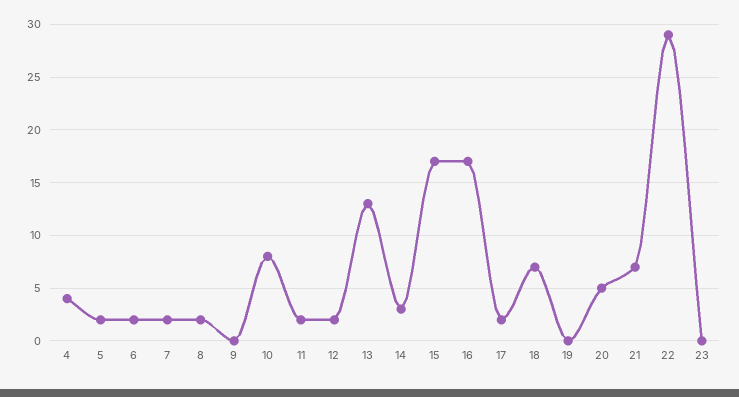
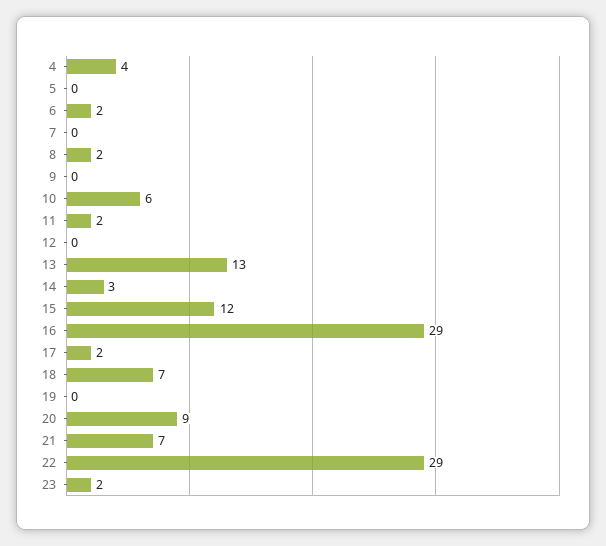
  {
    "4": 4,
-   "5": 2,
+   "5": 0,
    "6": 2,
-   "7": 2,
+   "7": 0,
    "8": 2,
    "9": 0,
-   "10": 8,
+   "10": 6,
    "11": 2,
-   "12": 2,
+   "12": 0,
    "13": 13,
    "14": 3,
-   "15": 17,
+   "15": 12,
-   "16": 17,
+   "16": 29,
    "17": 2,
    "18": 7,
    "19": 0,
-   "20": 5,
+   "20": 9,
    "21": 7,
    "22": 29,
-   "23": 0
+   "23": 2
  }

